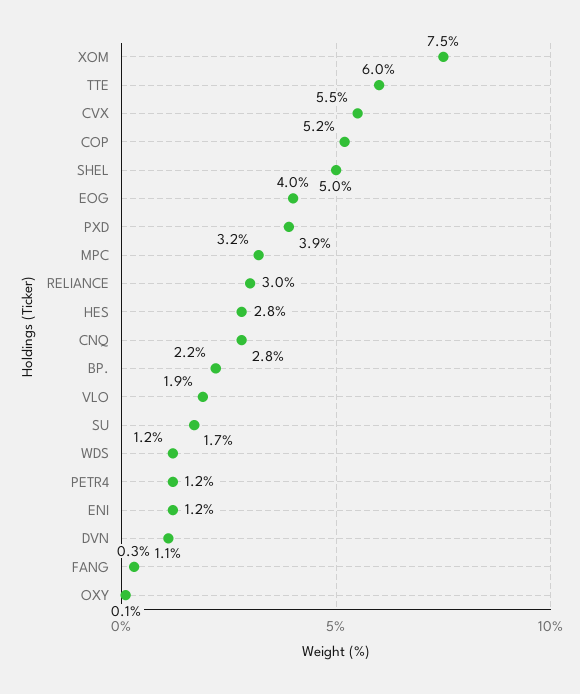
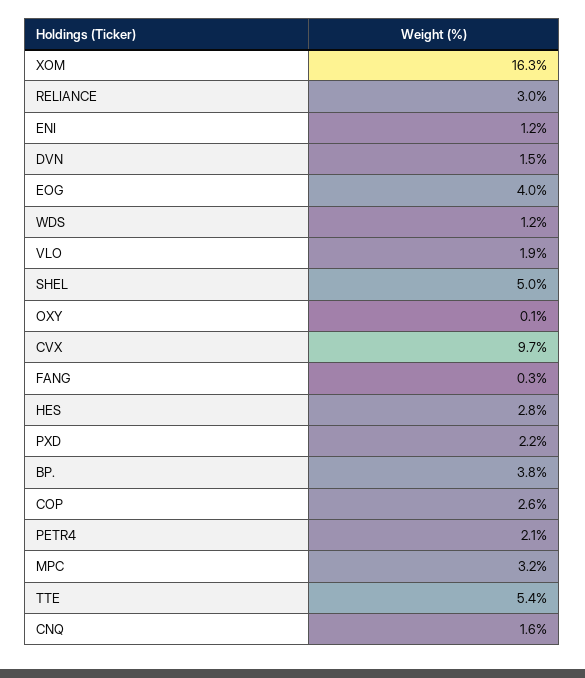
  {
-   "XOM": 7.5,
+   "XOM": 16.3,
-   "TTE": 6,
+   "TTE": 5.4,
-   "CVX": 5.5,
+   "CVX": 9.7,
-   "COP": 5.2,
+   "COP": 2.6,
    "SHEL": 5,
    "EOG": 4,
-   "PXD": 3.9,
+   "PXD": 2.2,
    "MPC": 3.2,
    "RELIANCE": 3,
    "HES": 2.8,
-   "CNQ": 2.8,
+   "CNQ": 1.6,
-   "BP.": 2.2,
+   "BP.": 3.8,
    "VLO": 1.9,
-   "SU": 1.7,
    "WDS": 1.2,
-   "PETR4": 1.2,
+   "PETR4": 2.1,
    "ENI": 1.2,
-   "DVN": 1.1,
+   "DVN": 1.5,
    "FANG": 0.3,
    "OXY": 0.1
  }

